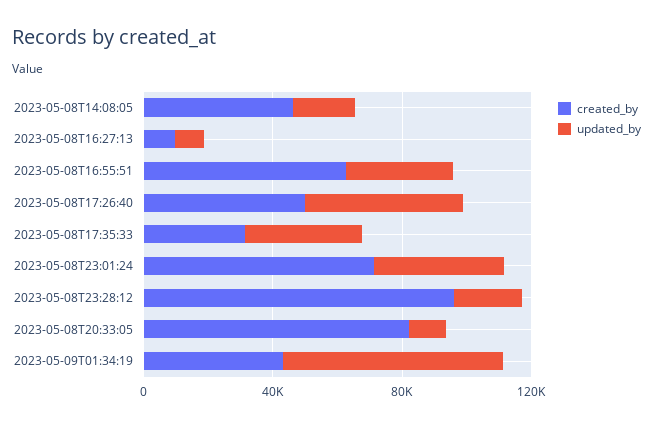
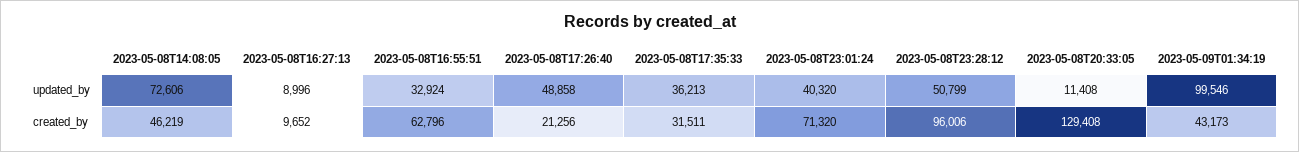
  {
    "created_by": {
      "2023-05-08T14:08:05": 46219,
      "2023-05-08T16:27:13": 9652,
      "2023-05-08T16:55:51": 62796,
-     "2023-05-08T17:26:40": 50000,
+     "2023-05-08T17:26:40": 21256,
      "2023-05-08T17:35:33": 31511,
      "2023-05-08T23:01:24": 71320,
      "2023-05-08T23:28:12": 96006,
-     "2023-05-08T20:33:05": 80000,
+     "2023-05-08T20:33:05": 129408,
      "2023-05-09T01:34:19": 43173
    },
    "updated_by": {
-     "2023-05-08T14:08:05": 20000,
+     "2023-05-08T14:08:05": 72606,
      "2023-05-08T16:27:13": 8996,
      "2023-05-08T16:55:51": 32924,
      "2023-05-08T17:26:40": 48858,
      "2023-05-08T17:35:33": 36213,
      "2023-05-08T23:01:24": 40320,
-     "2023-05-08T23:28:12": 20000,
+     "2023-05-08T23:28:12": 50799,
      "2023-05-08T20:33:05": 11408,
-     "2023-05-09T01:34:19": 70000
+     "2023-05-09T01:34:19": 99546
    }
  }

